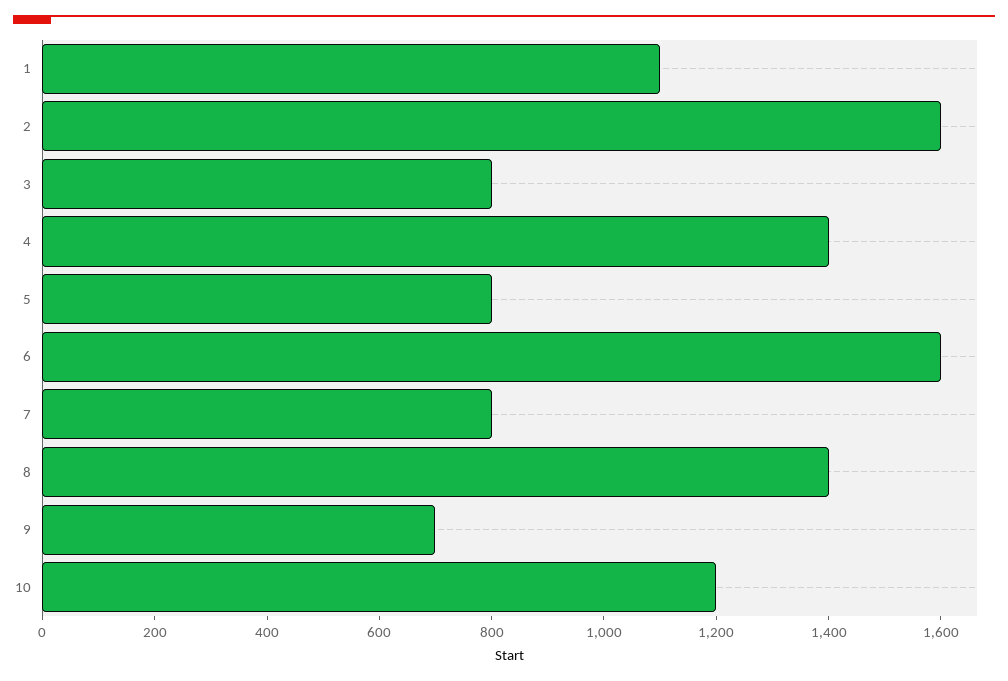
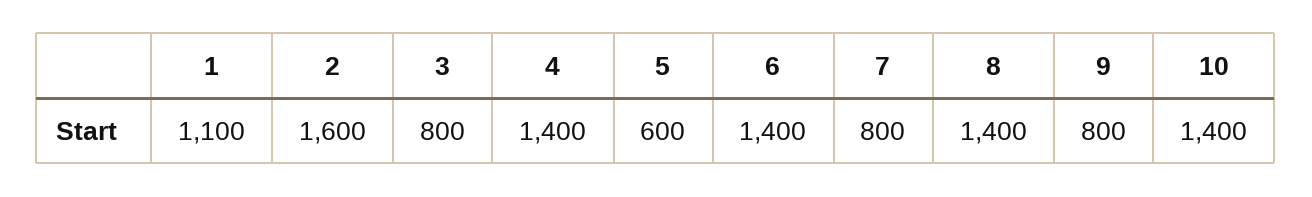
  {
    "1": 1100,
    "2": 1600,
    "3": 800,
    "4": 1400,
-   "5": 800,
+   "5": 600,
-   "6": 1600,
+   "6": 1400,
    "7": 800,
    "8": 1400,
-   "9": 700,
+   "9": 800,
-   "10": 1200
+   "10": 1400
  }

